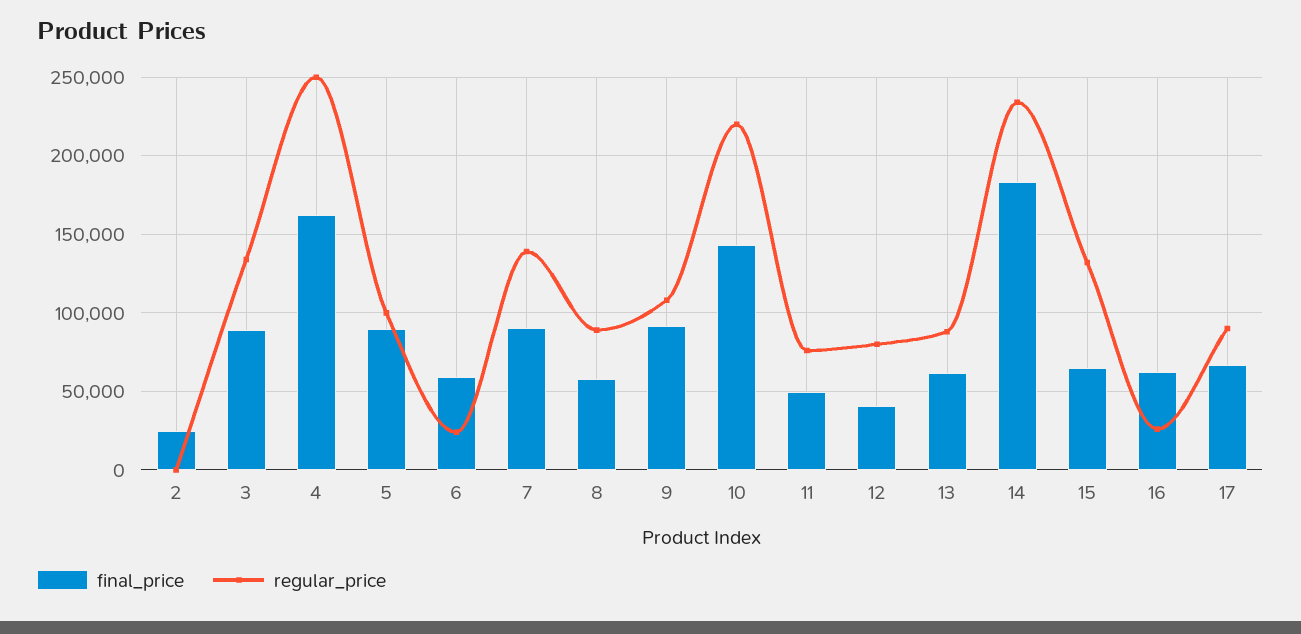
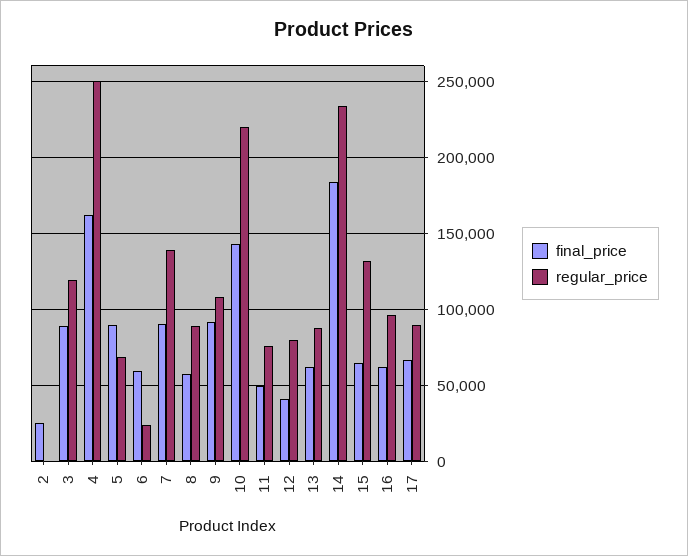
  {
    "final_price": {
      "2": 25000,
      "3": 90000,
      "4": 160000,
      "5": 90000,
      "6": 60000,
      "7": 90000,
      "8": 60000,
      "9": 90000,
      "10": 145000,
      "11": 50000,
      "12": 40000,
      "13": 60000,
      "14": 185000,
      "15": 65000,
      "16": 60000,
      "17": 65000
    },
    "regular_price": {
      "2": 0,
-     "3": 135000,
+     "3": 120000,
      "4": 250000,
-     "5": 100000,
+     "5": 70000,
      "6": 25000,
      "7": 140000,
      "8": 90000,
      "9": 110000,
      "10": 220000,
      "11": 75000,
      "12": 80000,
      "13": 90000,
      "14": 235000,
      "15": 130000,
-     "16": 25000,
+     "16": 95000,
      "17": 90000
    }
  }

